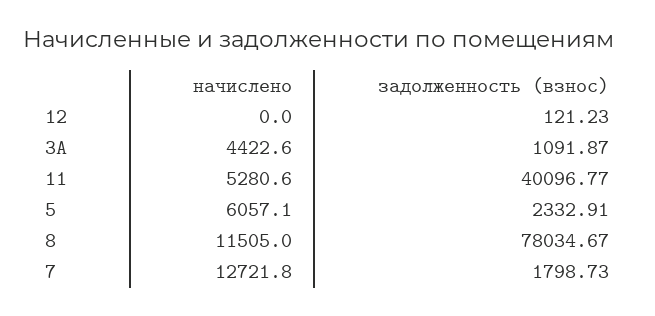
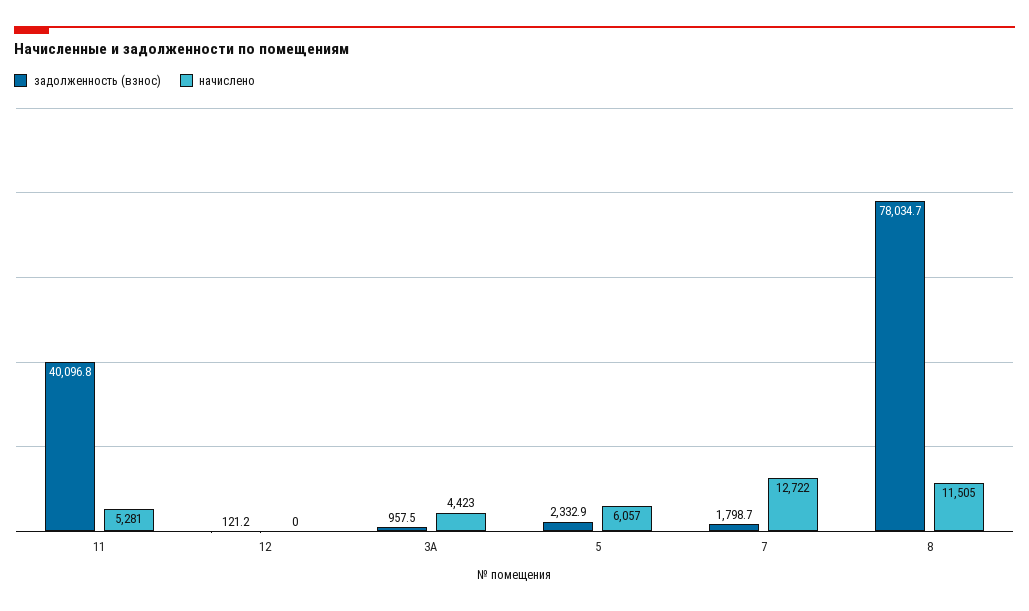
  {
    "начислено": {
      "12": 0,
      "3А": 4422.6,
      "11": 5280.6,
      "5": 6057.1,
      "8": 11505,
      "7": 12721.8
    },
    "задолженность (взнос)": {
      "12": 121.23,
-     "3А": 1091.87,
+     "3А": 957.5,
      "11": 40096.77,
      "5": 2332.91,
      "8": 78034.67,
      "7": 1798.73
    }
  }

